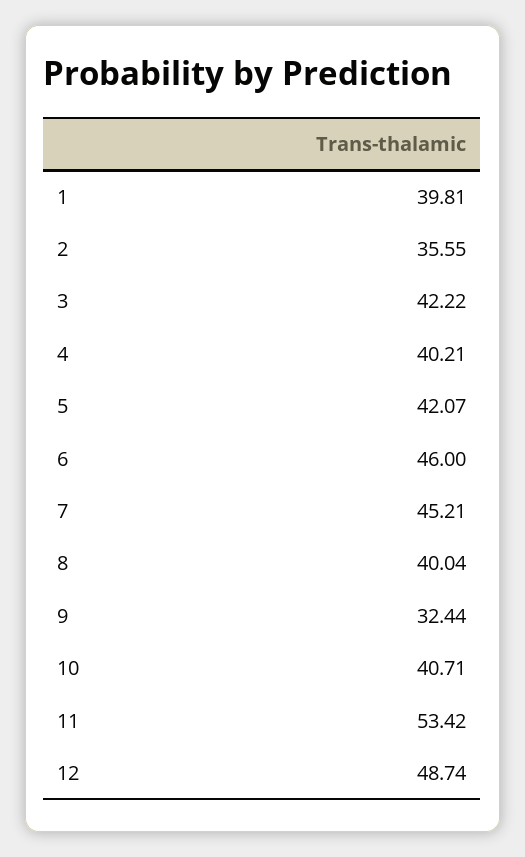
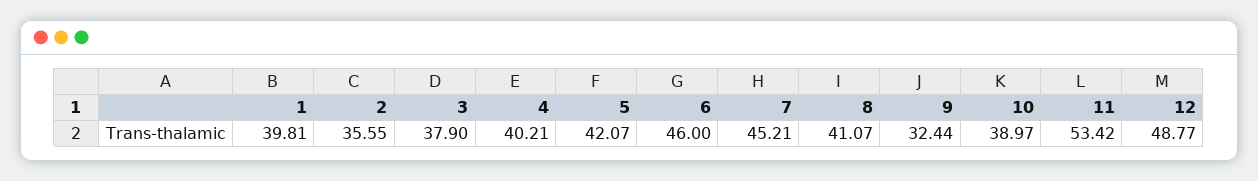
  {
    "1": 39.81,
    "2": 35.55,
-   "3": 42.22,
+   "3": 37.9,
    "4": 40.21,
    "5": 42.07,
    "6": 46,
    "7": 45.21,
-   "8": 40.04,
+   "8": 41.07,
    "9": 32.44,
-   "10": 40.71,
+   "10": 38.97,
    "11": 53.42,
-   "12": 48.74
+   "12": 48.77
  }

